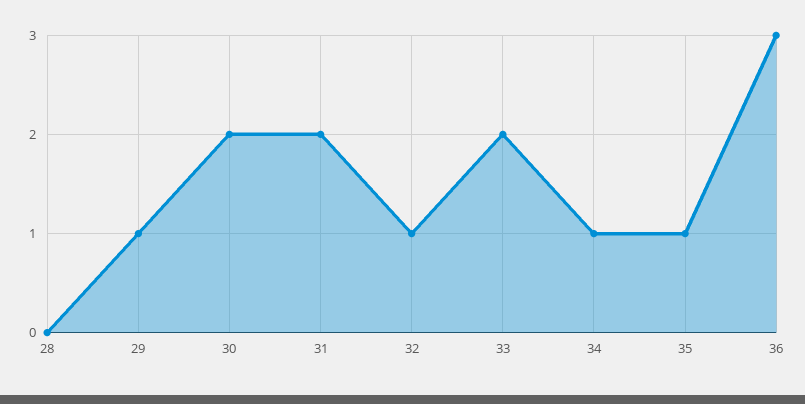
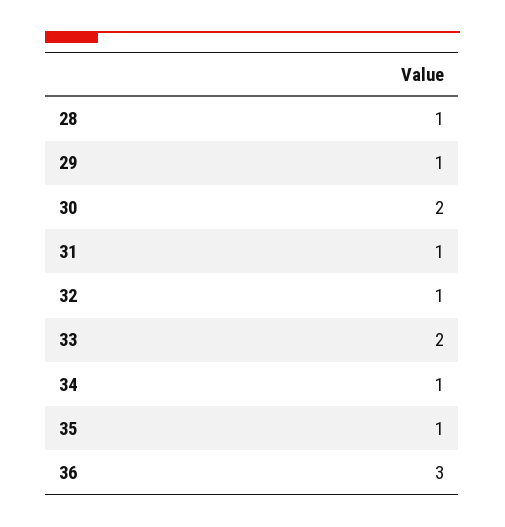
  {
-   "28": 0,
+   "28": 1,
    "29": 1,
    "30": 2,
-   "31": 2,
+   "31": 1,
    "32": 1,
    "33": 2,
    "34": 1,
    "35": 1,
    "36": 3
  }

